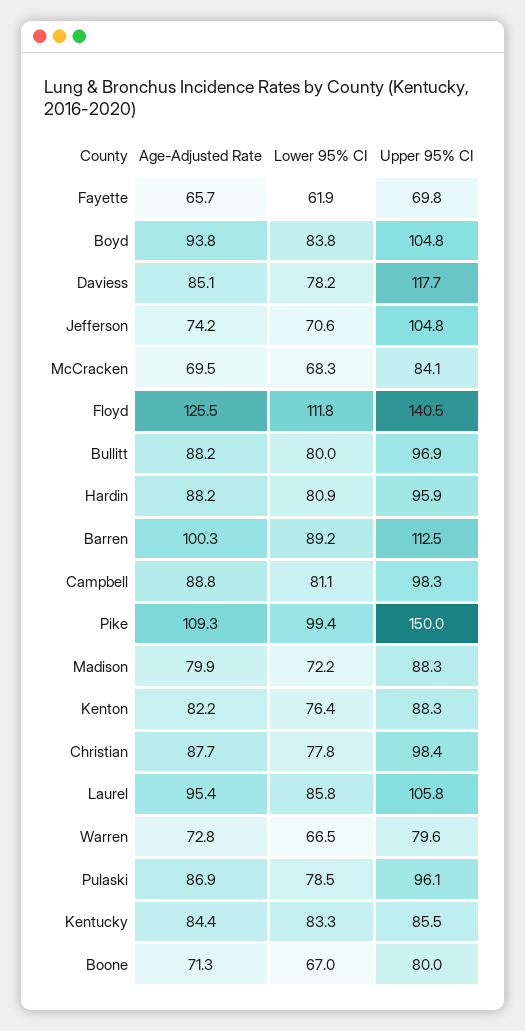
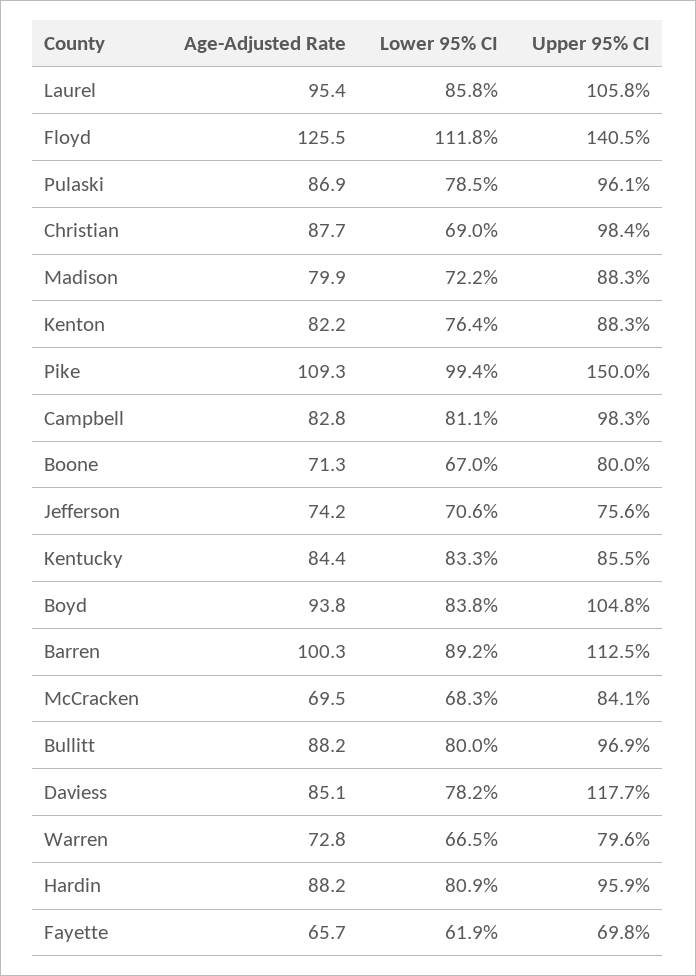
  {
    "Age-Adjusted Rate": {
      "Fayette": 65.7,
      "Boyd": 93.8,
      "Daviess": 85.1,
      "Jefferson": 74.2,
      "McCracken": 69.5,
      "Floyd": 125.5,
      "Bullitt": 88.2,
      "Hardin": 88.2,
      "Barren": 100.3,
-     "Campbell": 88.8,
+     "Campbell": 82.8,
      "Pike": 109.3,
      "Madison": 79.9,
      "Kenton": 82.2,
      "Christian": 87.7,
      "Laurel": 95.4,
      "Warren": 72.8,
      "Pulaski": 86.9,
      "Kentucky": 84.4,
      "Boone": 71.3
    },
    "Lower 95% CI": {
      "Fayette": 61.9,
      "Boyd": 83.8,
      "Daviess": 78.2,
      "Jefferson": 70.6,
      "McCracken": 68.3,
      "Floyd": 111.8,
      "Bullitt": 80,
      "Hardin": 80.9,
      "Barren": 89.2,
      "Campbell": 81.1,
      "Pike": 99.4,
      "Madison": 72.2,
      "Kenton": 76.4,
-     "Christian": 77.8,
+     "Christian": 69,
      "Laurel": 85.8,
      "Warren": 66.5,
      "Pulaski": 78.5,
      "Kentucky": 83.3,
      "Boone": 67
    },
    "Upper 95% CI": {
      "Fayette": 69.8,
      "Boyd": 104.8,
      "Daviess": 117.7,
-     "Jefferson": 104.8,
+     "Jefferson": 75.6,
      "McCracken": 84.1,
      "Floyd": 140.5,
      "Bullitt": 96.9,
      "Hardin": 95.9,
      "Barren": 112.5,
      "Campbell": 98.3,
      "Pike": 150,
      "Madison": 88.3,
      "Kenton": 88.3,
      "Christian": 98.4,
      "Laurel": 105.8,
      "Warren": 79.6,
      "Pulaski": 96.1,
      "Kentucky": 85.5,
      "Boone": 80
    }
  }

